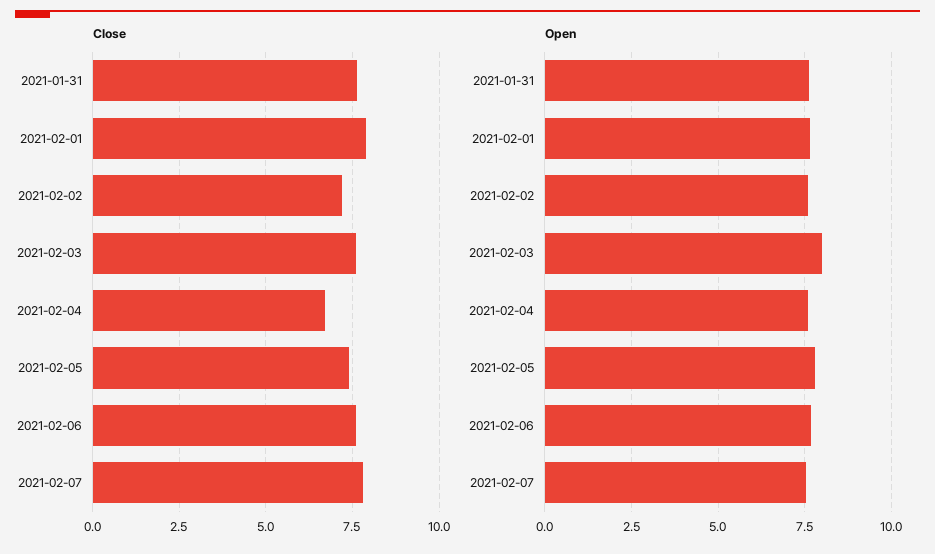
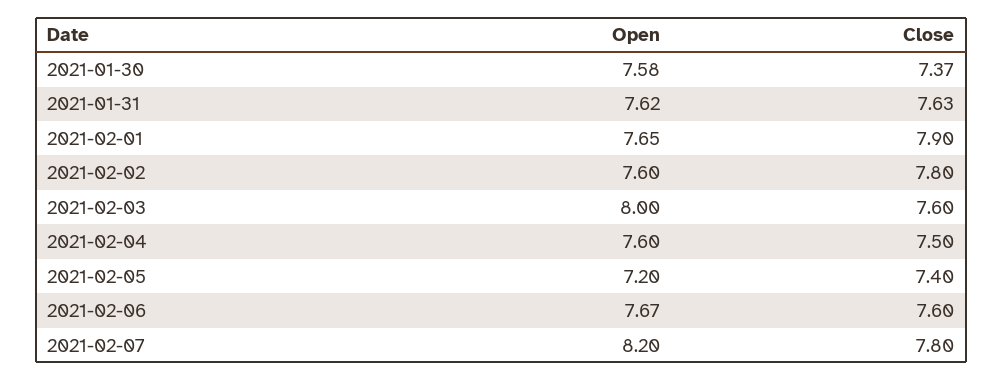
  {
    "Close": {
      "2021-01-31": 7.63,
      "2021-02-01": 7.9,
-     "2021-02-02": 7.25,
+     "2021-02-02": 7.8,
      "2021-02-03": 7.6,
-     "2021-02-04": 6.75,
+     "2021-02-04": 7.5,
      "2021-02-05": 7.4,
      "2021-02-06": 7.6,
-     "2021-02-07": 7.8
+     "2021-02-07": 7.8,
+     "2021-01-30": 7.37
    },
    "Open": {
      "2021-01-31": 7.62,
      "2021-02-01": 7.65,
      "2021-02-02": 7.6,
      "2021-02-03": 8,
      "2021-02-04": 7.6,
-     "2021-02-05": 7.75,
+     "2021-02-05": 7.2,
      "2021-02-06": 7.67,
-     "2021-02-07": 7.5
+     "2021-02-07": 8.2,
+     "2021-01-30": 7.58
    }
  }

